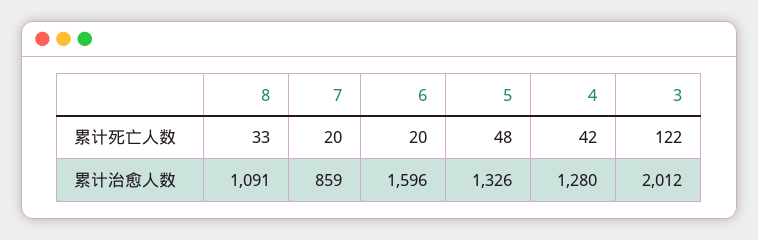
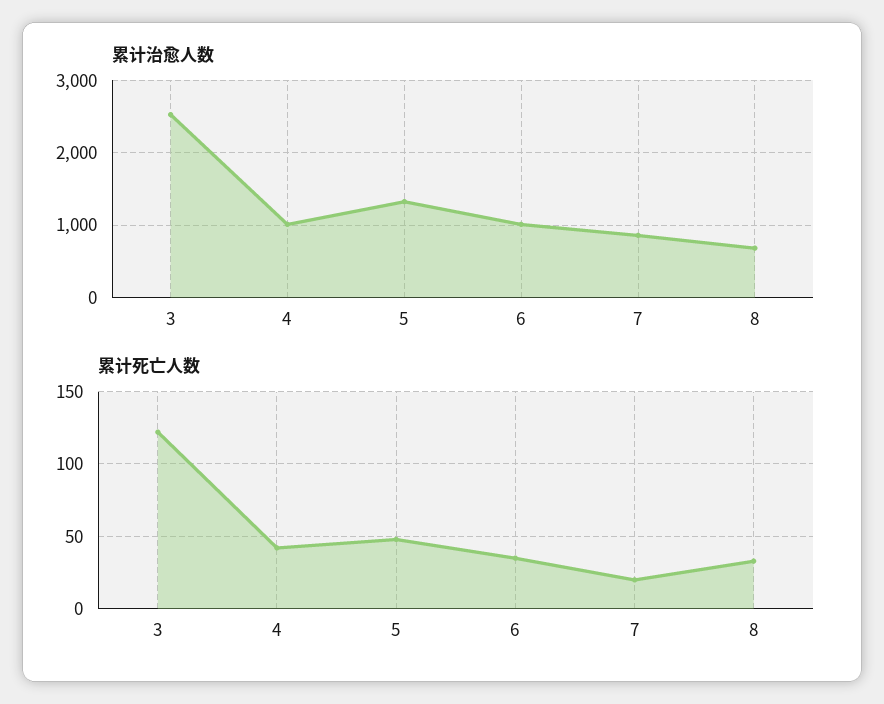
  {
    "累计死亡人数": {
      "8": 33,
      "7": 20,
-     "6": 20,
+     "6": 35,
      "5": 48,
      "4": 42,
      "3": 122
    },
    "累计治愈人数": {
-     "8": 1091,
+     "8": 700,
      "7": 859,
-     "6": 1596,
+     "6": 1000,
      "5": 1326,
-     "4": 1280,
+     "4": 1000,
-     "3": 2012
+     "3": 2500
    }
  }

